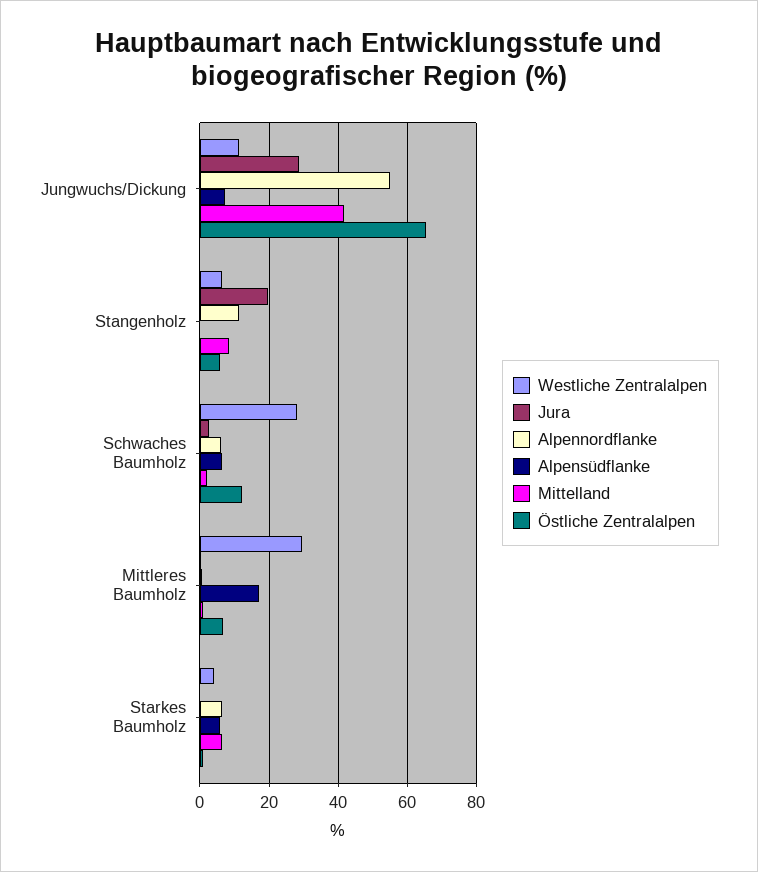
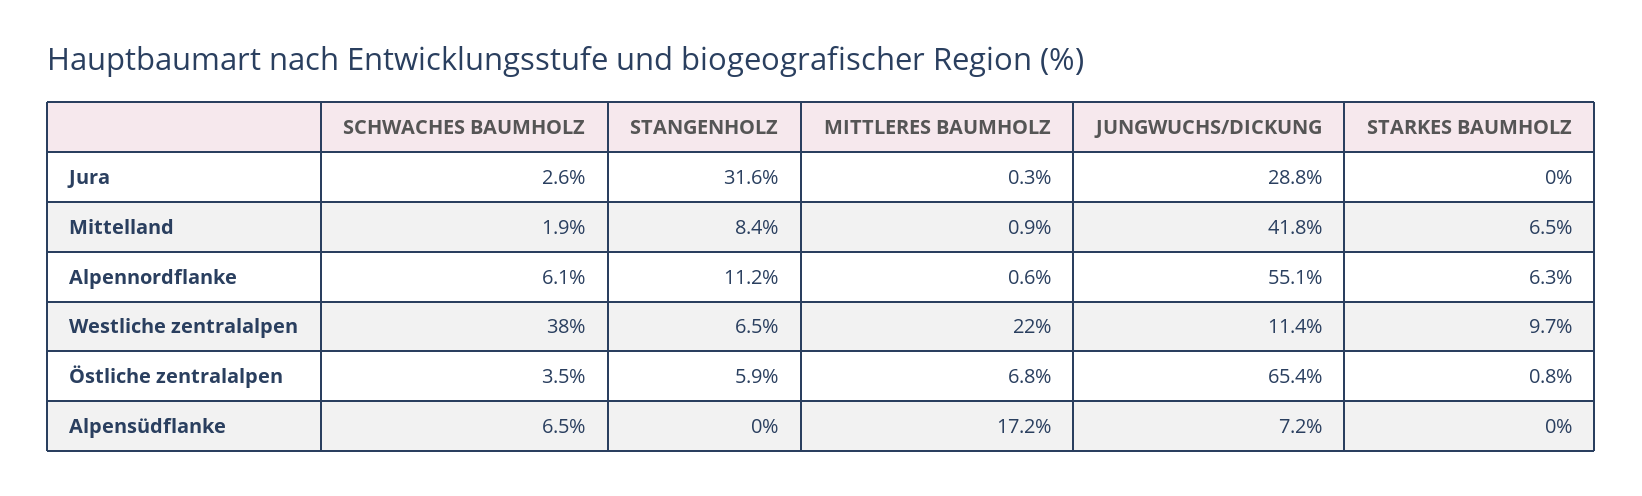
  {
    "Westliche Zentralalpen": {
      "Jungwuchs/Dickung": 11.4,
      "Stangenholz": 6.5,
-     "Schwaches Baumholz": 28,
+     "Schwaches Baumholz": 38,
-     "Mittleres Baumholz": 30,
+     "Mittleres Baumholz": 22,
-     "Starkes Baumholz": 4
+     "Starkes Baumholz": 9.7
    },
    "Jura": {
      "Jungwuchs/Dickung": 28.8,
-     "Stangenholz": 20,
+     "Stangenholz": 31.6,
      "Schwaches Baumholz": 2.6,
      "Mittleres Baumholz": 0.3,
      "Starkes Baumholz": 0
    },
    "Alpennordflanke": {
      "Jungwuchs/Dickung": 55.1,
      "Stangenholz": 11.2,
      "Schwaches Baumholz": 6.1,
      "Mittleres Baumholz": 0.6,
      "Starkes Baumholz": 6.3
    },
    "Alpensüdflanke": {
      "Jungwuchs/Dickung": 7.2,
      "Stangenholz": 0,
      "Schwaches Baumholz": 6.5,
      "Mittleres Baumholz": 17.2,
-     "Starkes Baumholz": 6
+     "Starkes Baumholz": 0
    },
    "Mittelland": {
      "Jungwuchs/Dickung": 41.8,
      "Stangenholz": 8.4,
      "Schwaches Baumholz": 1.9,
      "Mittleres Baumholz": 0.9,
      "Starkes Baumholz": 6.5
    },
    "Östliche Zentralalpen": {
      "Jungwuchs/Dickung": 65.4,
      "Stangenholz": 5.9,
-     "Schwaches Baumholz": 12,
+     "Schwaches Baumholz": 3.5,
      "Mittleres Baumholz": 6.8,
      "Starkes Baumholz": 0.8
    }
  }

